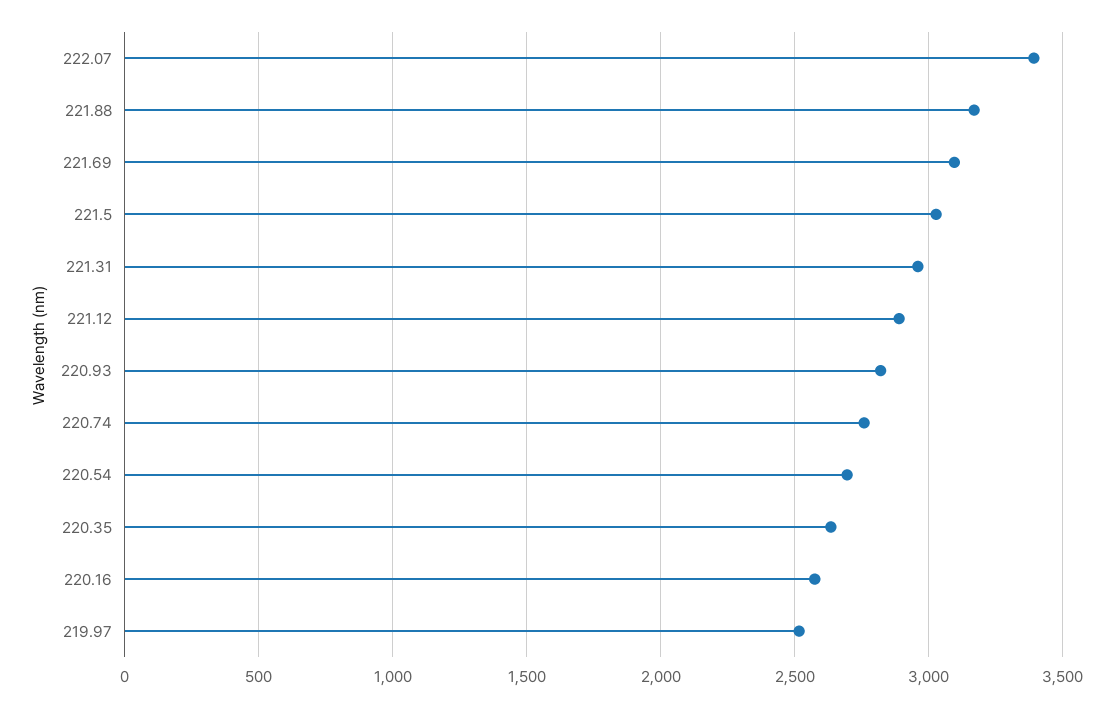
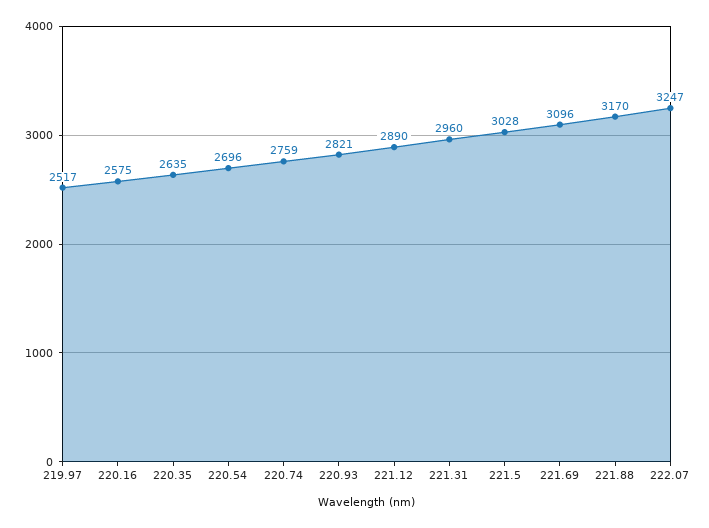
  {
-   "222.07": 3400,
+   "222.07": 3247,
    "221.88": 3170,
    "221.69": 3096,
    "221.5": 3028,
    "221.31": 2960,
    "221.12": 2890,
    "220.93": 2821,
    "220.74": 2759,
    "220.54": 2696,
    "220.35": 2635,
    "220.16": 2575,
    "219.97": 2517
  }

